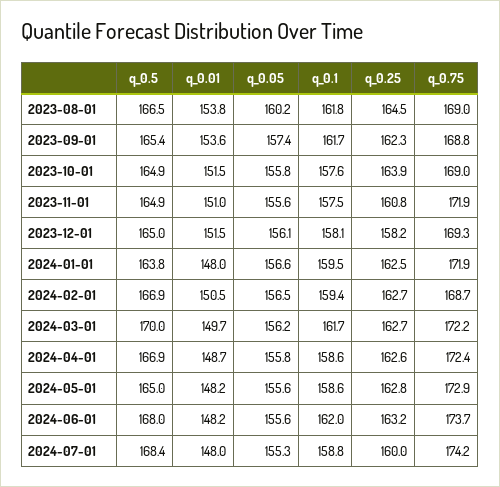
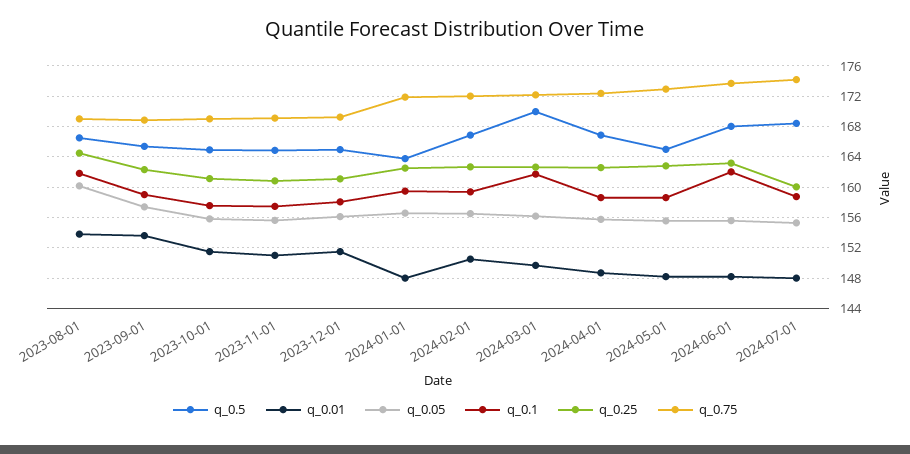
  {
    "q_0.5": {
      "2023-08-01": 166.5,
      "2023-09-01": 165.4,
      "2023-10-01": 164.9,
      "2023-11-01": 164.9,
      "2023-12-01": 165,
      "2024-01-01": 163.8,
      "2024-02-01": 166.9,
      "2024-03-01": 170,
      "2024-04-01": 166.9,
      "2024-05-01": 165,
      "2024-06-01": 168,
      "2024-07-01": 168.4
    },
    "q_0.01": {
      "2023-08-01": 153.8,
      "2023-09-01": 153.6,
      "2023-10-01": 151.5,
      "2023-11-01": 151,
      "2023-12-01": 151.5,
      "2024-01-01": 148,
      "2024-02-01": 150.5,
      "2024-03-01": 149.7,
      "2024-04-01": 148.7,
      "2024-05-01": 148.2,
      "2024-06-01": 148.2,
      "2024-07-01": 148
    },
    "q_0.05": {
      "2023-08-01": 160.2,
      "2023-09-01": 157.4,
      "2023-10-01": 155.8,
      "2023-11-01": 155.6,
      "2023-12-01": 156.1,
      "2024-01-01": 156.6,
      "2024-02-01": 156.5,
      "2024-03-01": 156.2,
      "2024-04-01": 155.8,
      "2024-05-01": 155.6,
      "2024-06-01": 155.6,
      "2024-07-01": 155.3
    },
    "q_0.1": {
      "2023-08-01": 161.8,
-     "2023-09-01": 161.7,
+     "2023-09-01": 159,
      "2023-10-01": 157.6,
      "2023-11-01": 157.5,
      "2023-12-01": 158.1,
      "2024-01-01": 159.5,
      "2024-02-01": 159.4,
      "2024-03-01": 161.7,
      "2024-04-01": 158.6,
      "2024-05-01": 158.6,
      "2024-06-01": 162,
      "2024-07-01": 158.8
    },
    "q_0.25": {
      "2023-08-01": 164.5,
      "2023-09-01": 162.3,
-     "2023-10-01": 163.9,
+     "2023-10-01": 161,
      "2023-11-01": 160.8,
-     "2023-12-01": 158.2,
+     "2023-12-01": 161,
      "2024-01-01": 162.5,
      "2024-02-01": 162.7,
      "2024-03-01": 162.7,
      "2024-04-01": 162.6,
      "2024-05-01": 162.8,
      "2024-06-01": 163.2,
      "2024-07-01": 160
    },
    "q_0.75": {
      "2023-08-01": 169,
      "2023-09-01": 168.8,
      "2023-10-01": 169,
-     "2023-11-01": 171.9,
+     "2023-11-01": 169,
      "2023-12-01": 169.3,
      "2024-01-01": 171.9,
-     "2024-02-01": 168.7,
+     "2024-02-01": 172,
      "2024-03-01": 172.2,
      "2024-04-01": 172.4,
      "2024-05-01": 172.9,
      "2024-06-01": 173.7,
      "2024-07-01": 174.2
    }
  }

